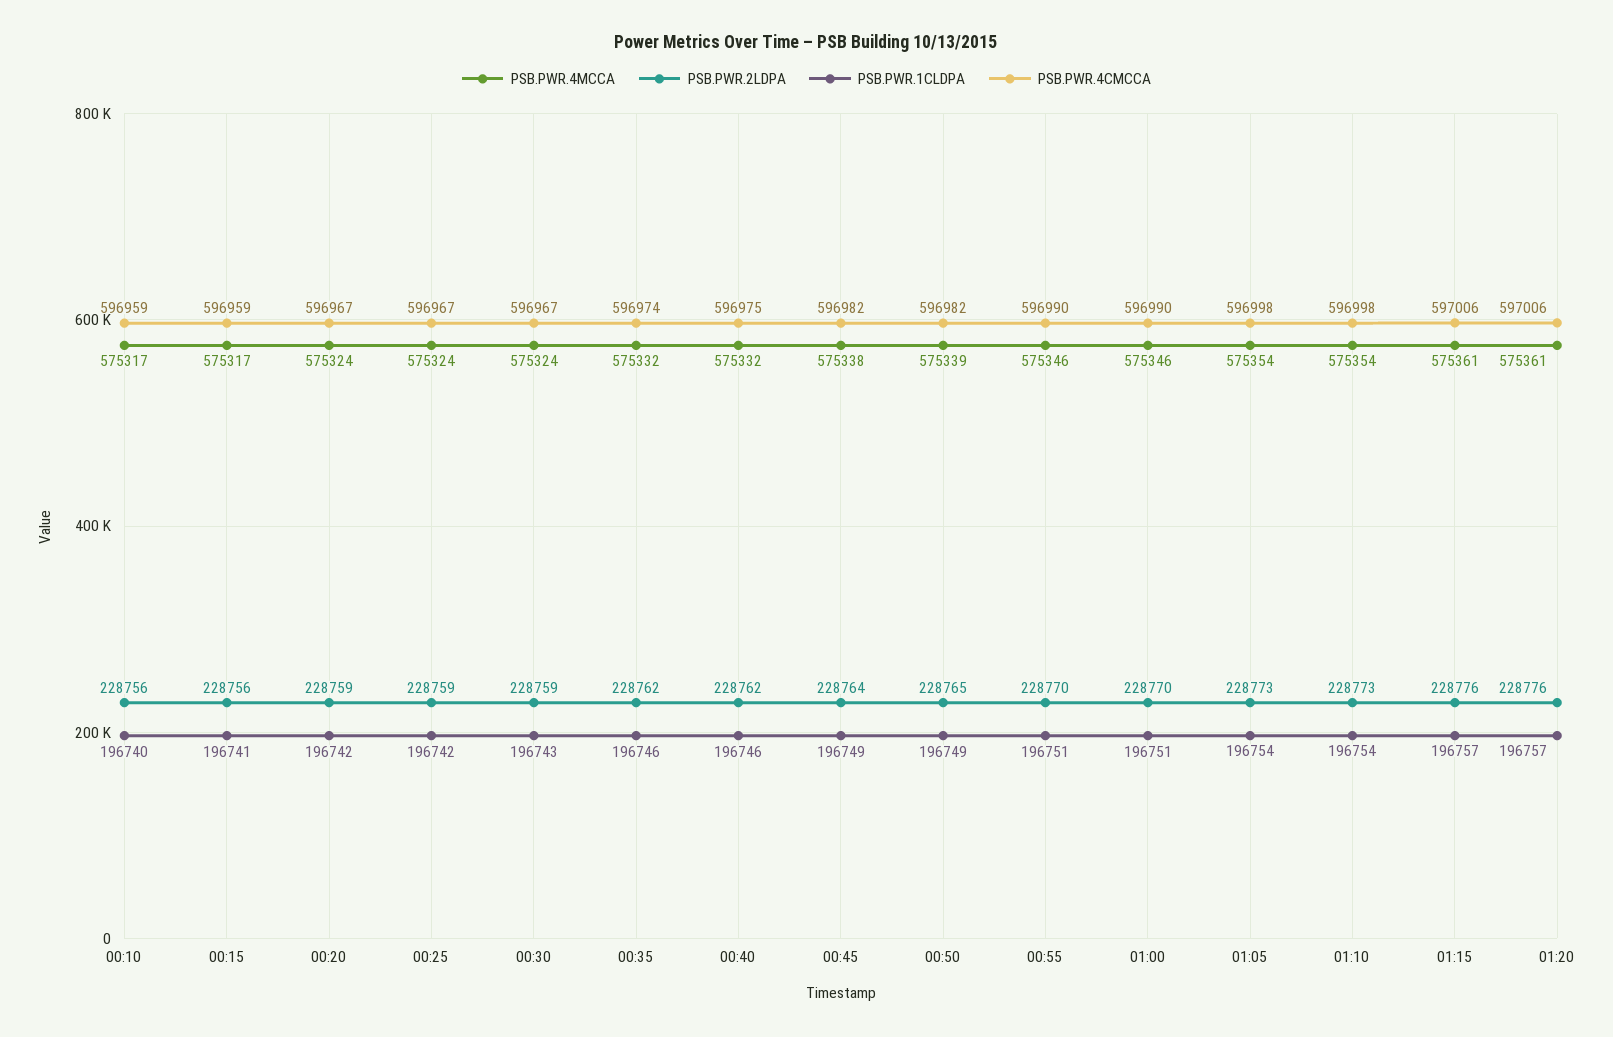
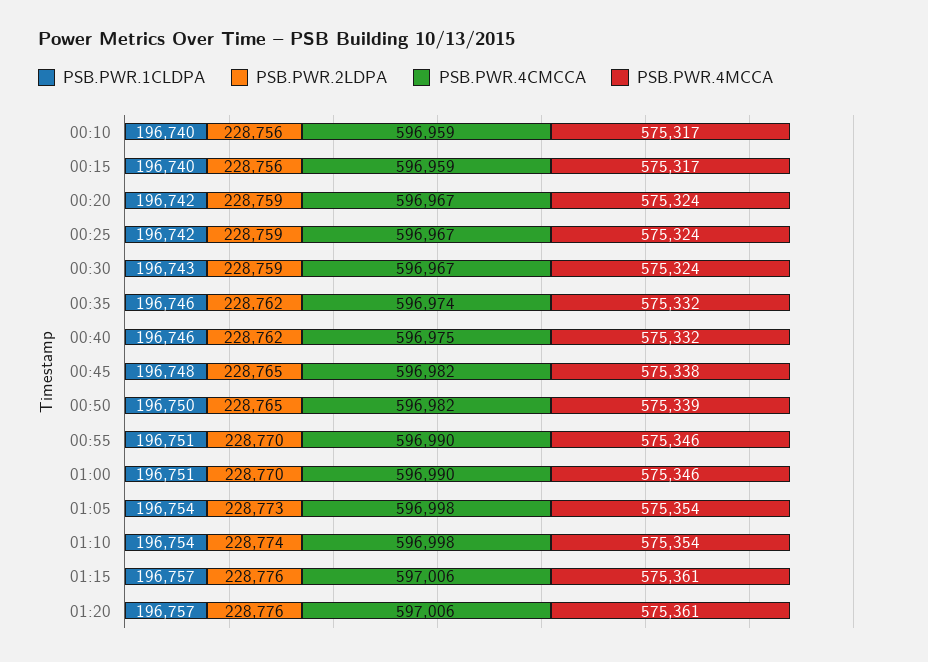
  {
    "PSB.PWR.4MCCA": {
      "00:10": 575317,
      "00:15": 575317,
      "00:20": 575324,
      "00:25": 575324,
      "00:30": 575324,
      "00:35": 575332,
      "00:40": 575332,
      "00:45": 575338,
      "00:50": 575339,
      "00:55": 575346,
      "01:00": 575346,
      "01:05": 575354,
      "01:10": 575354,
      "01:15": 575361,
      "01:20": 575361
    },
    "PSB.PWR.2LDPA": {
      "00:10": 228756,
      "00:15": 228756,
      "00:20": 228759,
      "00:25": 228759,
      "00:30": 228759,
      "00:35": 228762,
      "00:40": 228762,
-     "00:45": 228764,
+     "00:45": 228765,
      "00:50": 228765,
      "00:55": 228770,
      "01:00": 228770,
      "01:05": 228773,
-     "01:10": 228773,
+     "01:10": 228774,
      "01:15": 228776,
      "01:20": 228776
    },
    "PSB.PWR.1CLDPA": {
      "00:10": 196740,
-     "00:15": 196741,
+     "00:15": 196740,
      "00:20": 196742,
      "00:25": 196742,
      "00:30": 196743,
      "00:35": 196746,
      "00:40": 196746,
-     "00:45": 196749,
+     "00:45": 196748,
-     "00:50": 196749,
+     "00:50": 196750,
      "00:55": 196751,
      "01:00": 196751,
      "01:05": 196754,
      "01:10": 196754,
      "01:15": 196757,
      "01:20": 196757
    },
    "PSB.PWR.4CMCCA": {
      "00:10": 596959,
      "00:15": 596959,
      "00:20": 596967,
      "00:25": 596967,
      "00:30": 596967,
      "00:35": 596974,
      "00:40": 596975,
      "00:45": 596982,
      "00:50": 596982,
      "00:55": 596990,
      "01:00": 596990,
      "01:05": 596998,
      "01:10": 596998,
      "01:15": 597006,
      "01:20": 597006
    }
  }

